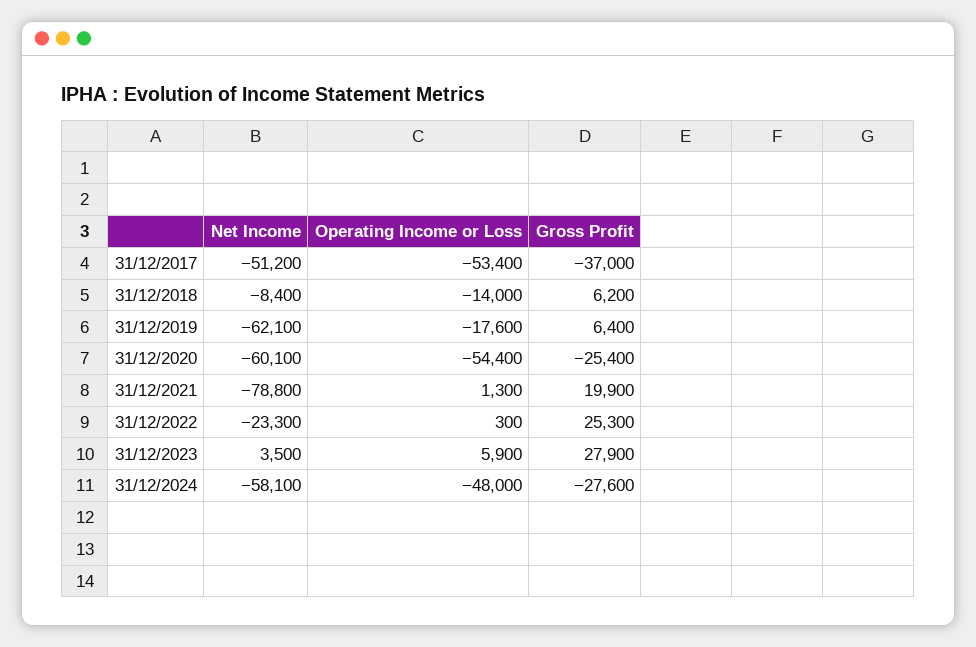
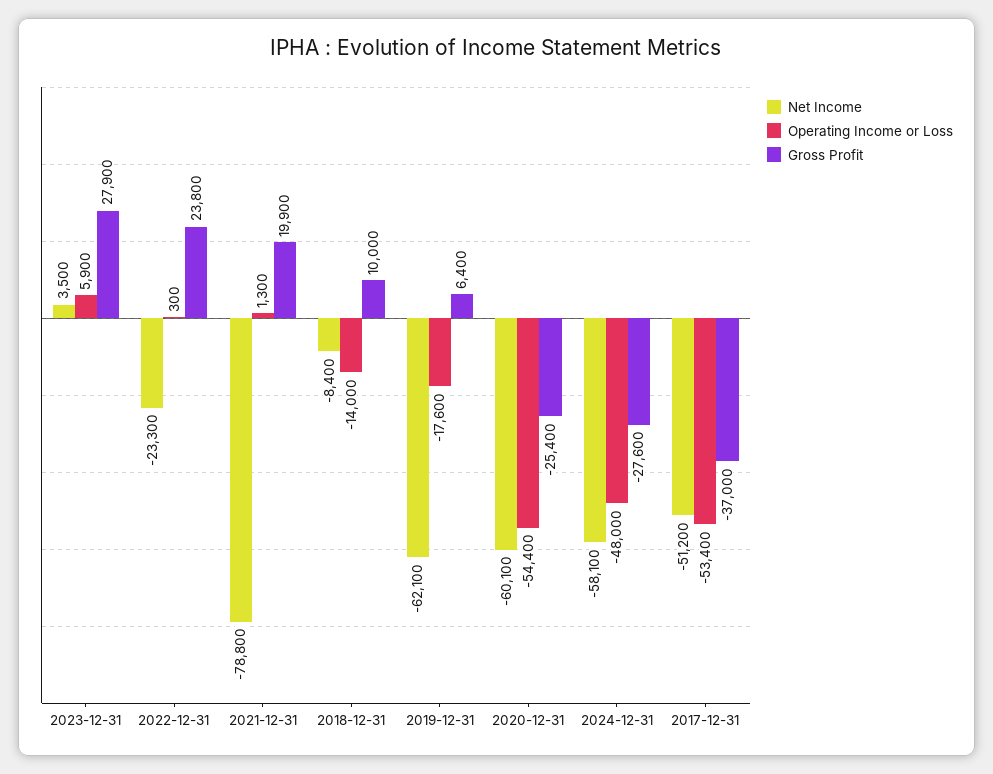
  {
    "Net Income": {
      "31/12/2017": -51200,
      "31/12/2018": -8400,
      "31/12/2019": -62100,
      "31/12/2020": -60100,
      "31/12/2021": -78800,
      "31/12/2022": -23300,
      "31/12/2023": 3500,
      "31/12/2024": -58100
    },
    "Operating Income or Loss": {
      "31/12/2017": -53400,
      "31/12/2018": -14000,
      "31/12/2019": -17600,
      "31/12/2020": -54400,
      "31/12/2021": 1300,
      "31/12/2022": 300,
      "31/12/2023": 5900,
      "31/12/2024": -48000
    },
    "Gross Profit": {
      "31/12/2017": -37000,
-     "31/12/2018": 6200,
+     "31/12/2018": 10000,
      "31/12/2019": 6400,
      "31/12/2020": -25400,
      "31/12/2021": 19900,
-     "31/12/2022": 25300,
+     "31/12/2022": 23800,
      "31/12/2023": 27900,
      "31/12/2024": -27600
    }
  }

